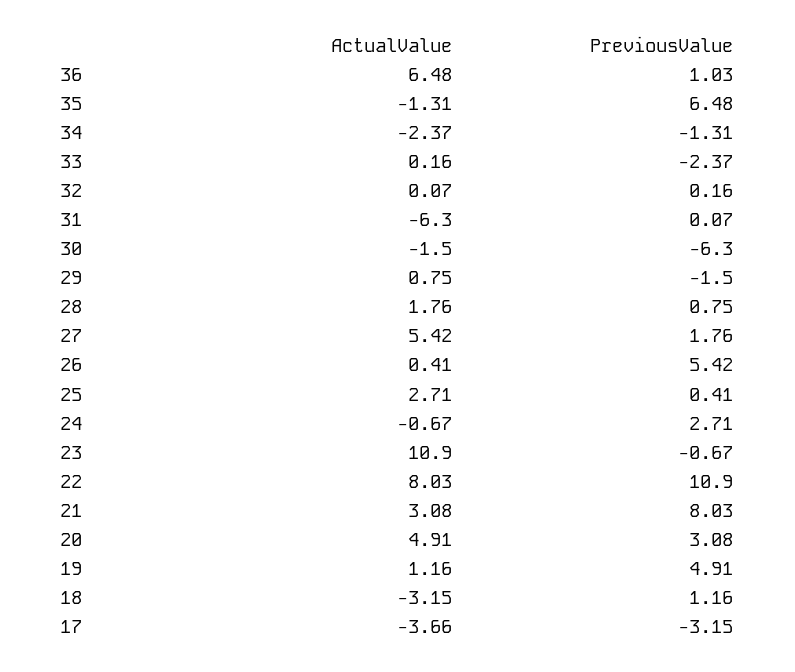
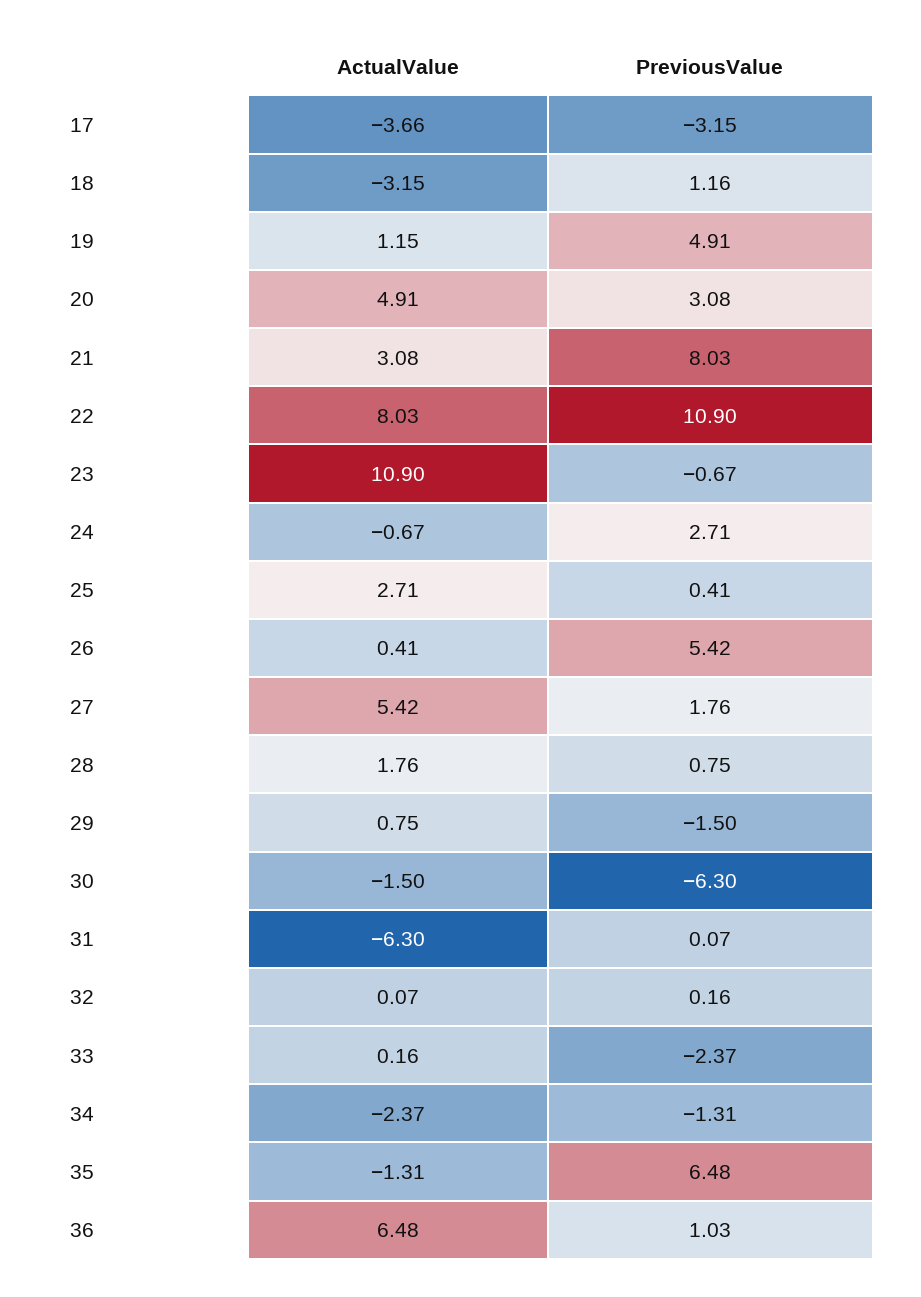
  {
    "ActualValue": {
      "36": 6.48,
      "35": -1.31,
      "34": -2.37,
      "33": 0.16,
      "32": 0.07,
      "31": -6.3,
      "30": -1.5,
      "29": 0.75,
      "28": 1.76,
      "27": 5.42,
      "26": 0.41,
      "25": 2.71,
      "24": -0.67,
      "23": 10.9,
      "22": 8.03,
      "21": 3.08,
      "20": 4.91,
-     "19": 1.16,
+     "19": 1.15,
      "18": -3.15,
      "17": -3.66
    },
    "PreviousValue": {
      "36": 1.03,
      "35": 6.48,
      "34": -1.31,
      "33": -2.37,
      "32": 0.16,
      "31": 0.07,
      "30": -6.3,
      "29": -1.5,
      "28": 0.75,
      "27": 1.76,
      "26": 5.42,
      "25": 0.41,
      "24": 2.71,
      "23": -0.67,
      "22": 10.9,
      "21": 8.03,
      "20": 3.08,
      "19": 4.91,
      "18": 1.16,
      "17": -3.15
    }
  }

